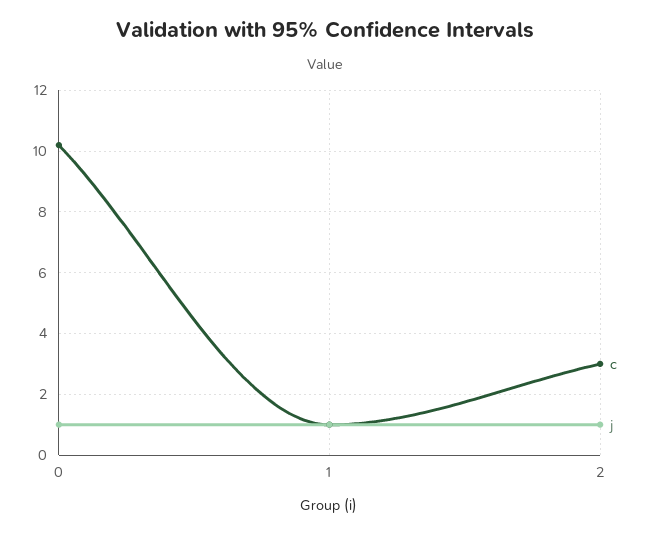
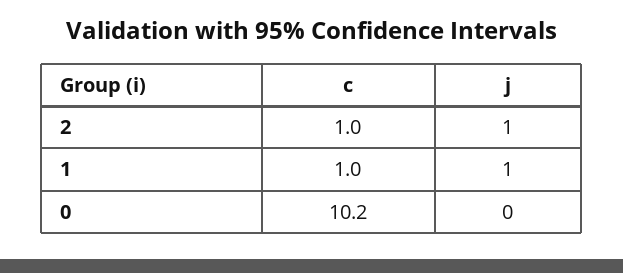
  {
    "c": {
      "0": 10.2,
      "1": 1,
-     "2": 3
+     "2": 1
    },
    "j": {
-     "0": 1,
+     "0": 0,
      "1": 1,
      "2": 1
    }
  }

